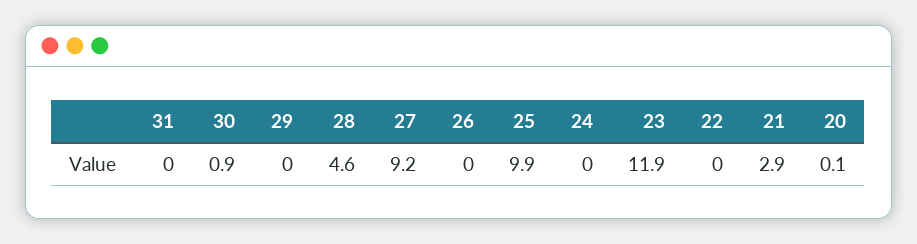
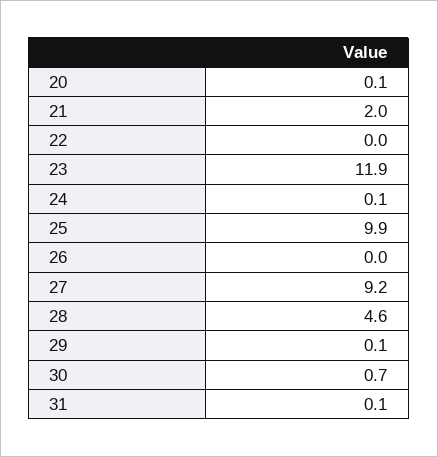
  {
-   "31": 0,
+   "31": 0.1,
-   "30": 0.9,
+   "30": 0.7,
-   "29": 0,
+   "29": 0.1,
    "28": 4.6,
    "27": 9.2,
    "26": 0,
    "25": 9.9,
-   "24": 0,
+   "24": 0.1,
    "23": 11.9,
    "22": 0,
-   "21": 2.9,
+   "21": 2,
    "20": 0.1
  }

